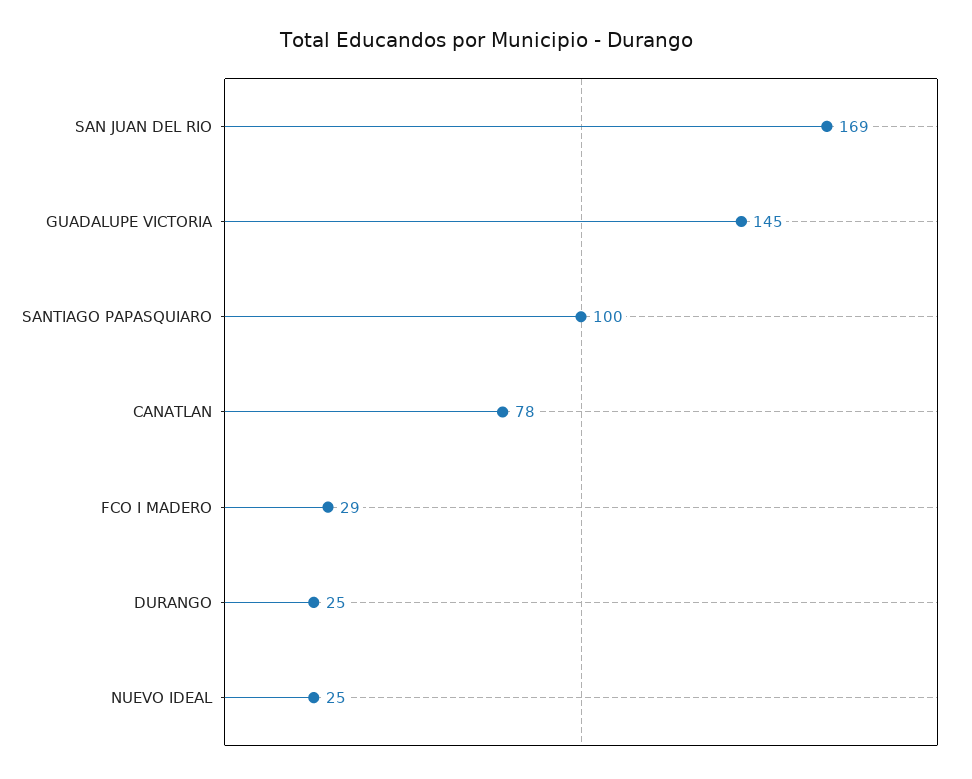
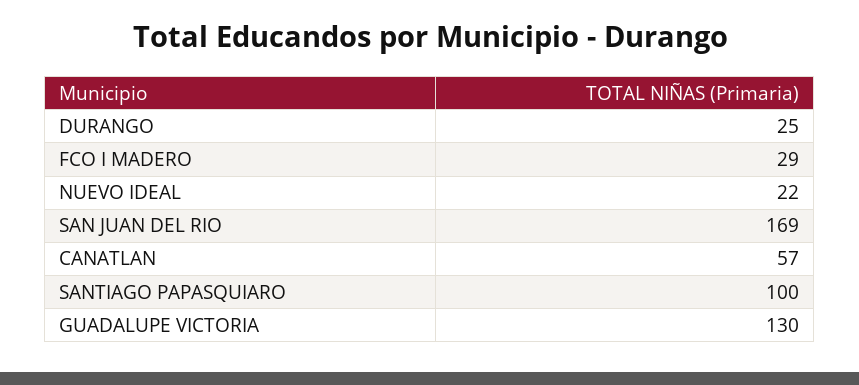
  {
    "SAN JUAN DEL RIO": 169,
-   "GUADALUPE VICTORIA": 145,
+   "GUADALUPE VICTORIA": 130,
    "SANTIAGO PAPASQUIARO": 100,
-   "CANATLAN": 78,
+   "CANATLAN": 57,
    "FCO I MADERO": 29,
    "DURANGO": 25,
-   "NUEVO IDEAL": 25
+   "NUEVO IDEAL": 22
  }

